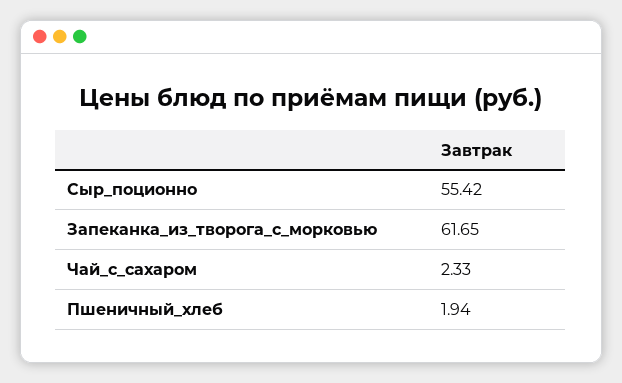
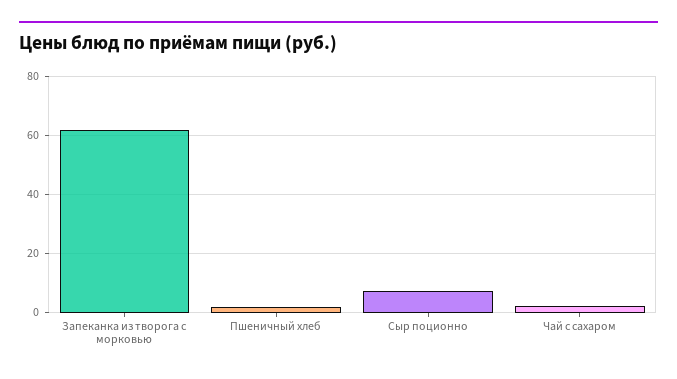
  {
-   "Сыр_поционно": 55.42,
+   "Сыр_поционно": 7.5,
    "Запеканка_из_творога_с_морковью": 61.65,
    "Чай_с_сахаром": 2.33,
    "Пшеничный_хлеб": 1.94
  }

